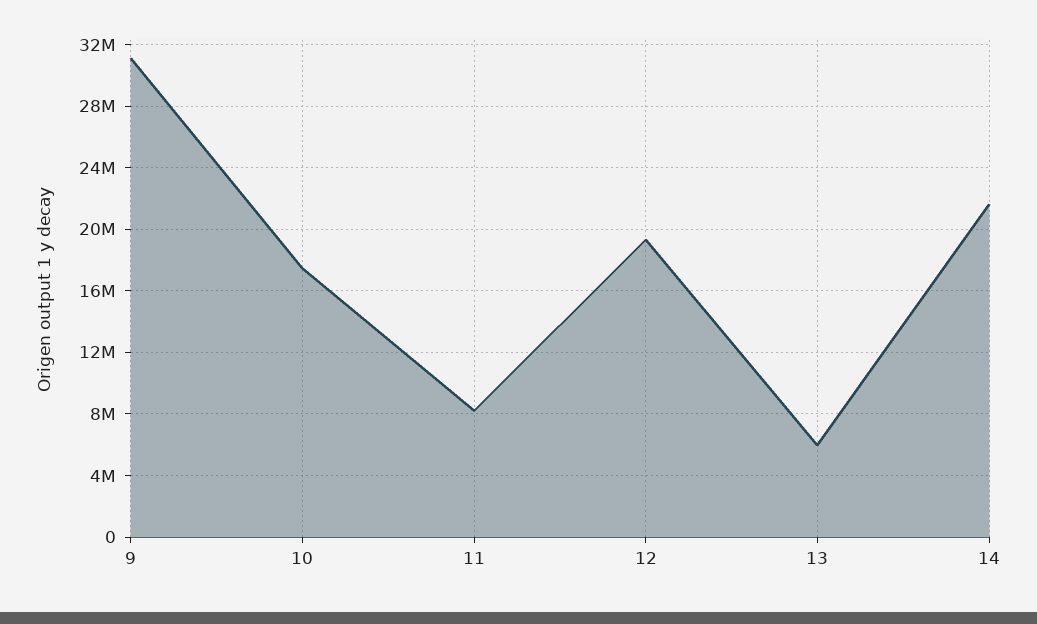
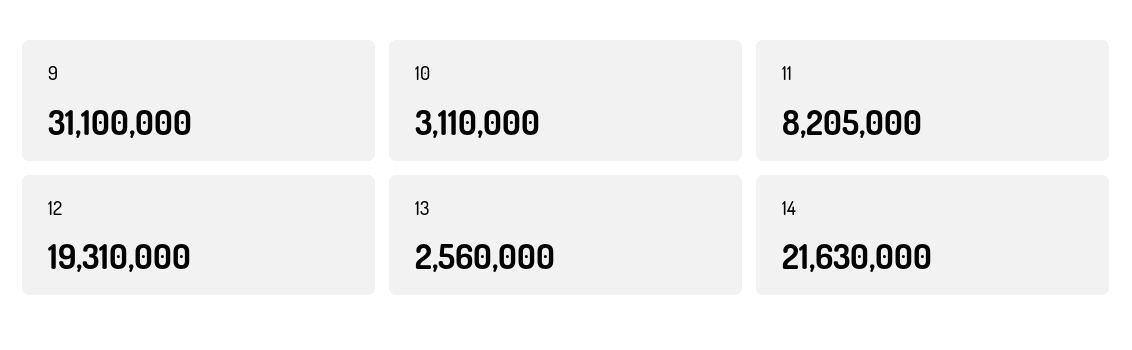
  {
    "9": 31100000,
-   "10": 17500000,
+   "10": 3110000,
    "11": 8205000,
    "12": 19310000,
-   "13": 6000000,
+   "13": 2560000,
    "14": 21630000
  }

